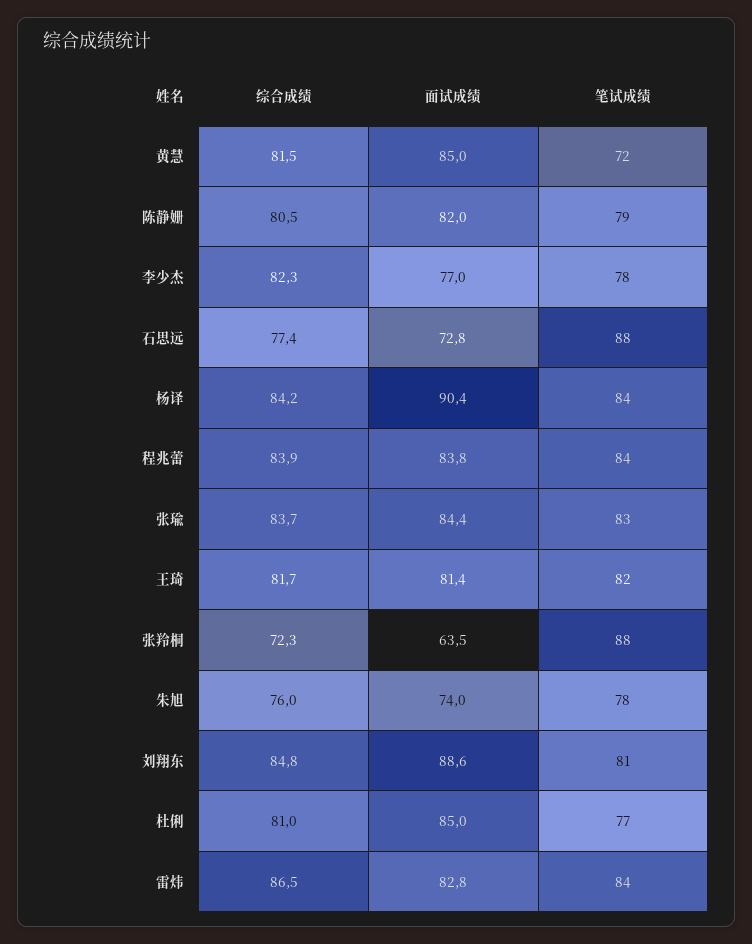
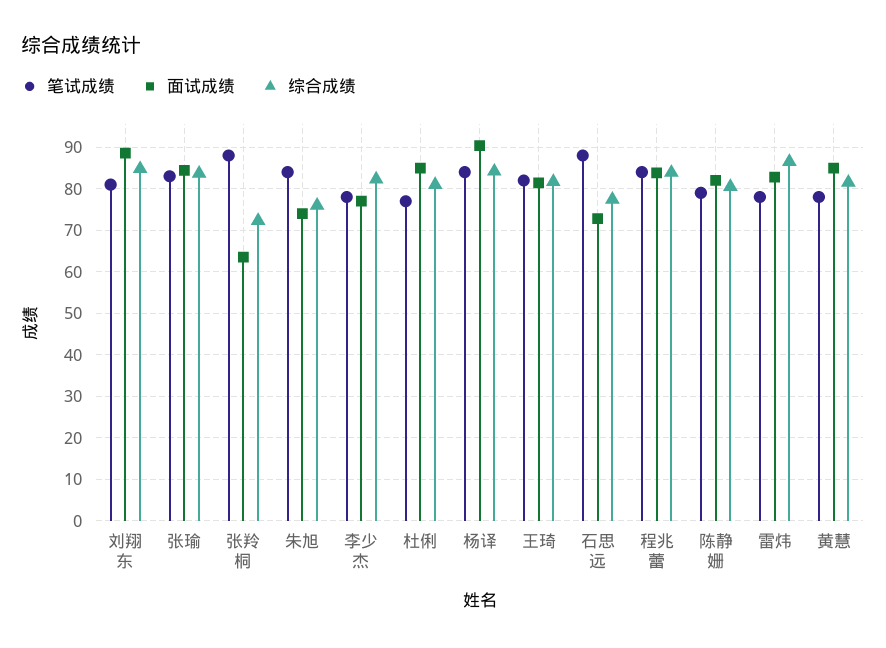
  {
    "综合成绩": {
      "黄慧": 81.5,
      "陈静姗": 80.5,
      "李少杰": 82.3,
      "石思远": 77.4,
      "杨译": 84.2,
      "程兆蕾": 83.9,
      "张瑜": 83.7,
      "王琦": 81.7,
      "张羚桐": 72.3,
      "朱旭": 76,
      "刘翔东": 84.8,
      "杜俐": 81,
      "雷炜": 86.5
    },
    "面试成绩": {
      "黄慧": 85,
      "陈静姗": 82,
      "李少杰": 77,
      "石思远": 72.8,
      "杨译": 90.4,
      "程兆蕾": 83.8,
      "张瑜": 84.4,
      "王琦": 81.4,
      "张羚桐": 63.5,
      "朱旭": 74,
      "刘翔东": 88.6,
      "杜俐": 85,
      "雷炜": 82.8
    },
    "笔试成绩": {
-     "黄慧": 72,
+     "黄慧": 78,
      "陈静姗": 79,
      "李少杰": 78,
      "石思远": 88,
      "杨译": 84,
      "程兆蕾": 84,
      "张瑜": 83,
      "王琦": 82,
      "张羚桐": 88,
-     "朱旭": 78,
+     "朱旭": 84,
      "刘翔东": 81,
      "杜俐": 77,
-     "雷炜": 84
+     "雷炜": 78
    }
  }

